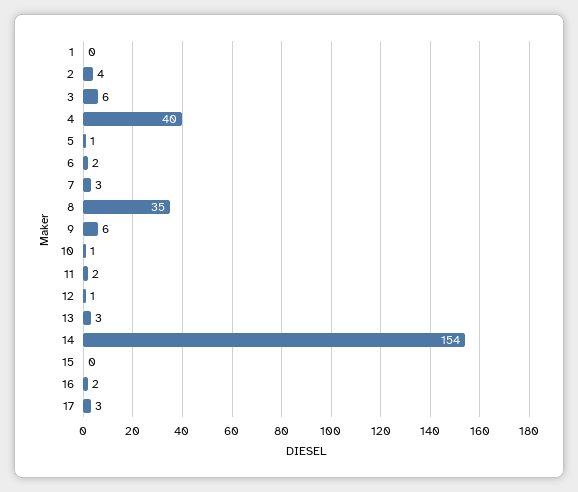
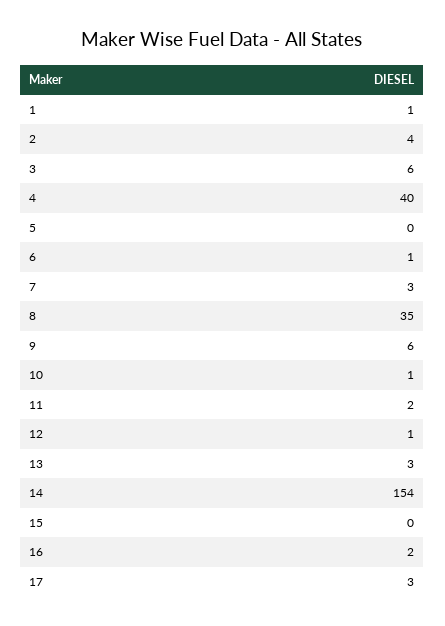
  {
-   "1": 0,
+   "1": 1,
    "2": 4,
    "3": 6,
    "4": 40,
-   "5": 1,
+   "5": 0,
-   "6": 2,
+   "6": 1,
    "7": 3,
    "8": 35,
    "9": 6,
    "10": 1,
    "11": 2,
    "12": 1,
    "13": 3,
    "14": 154,
    "15": 0,
    "16": 2,
    "17": 3
  }

